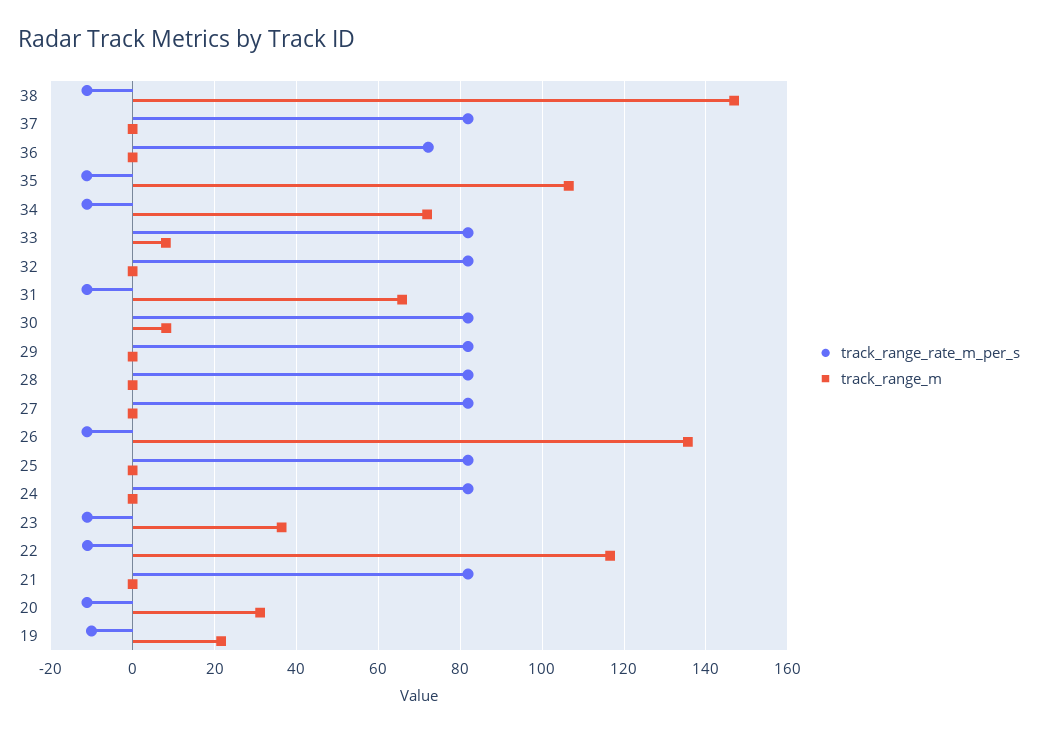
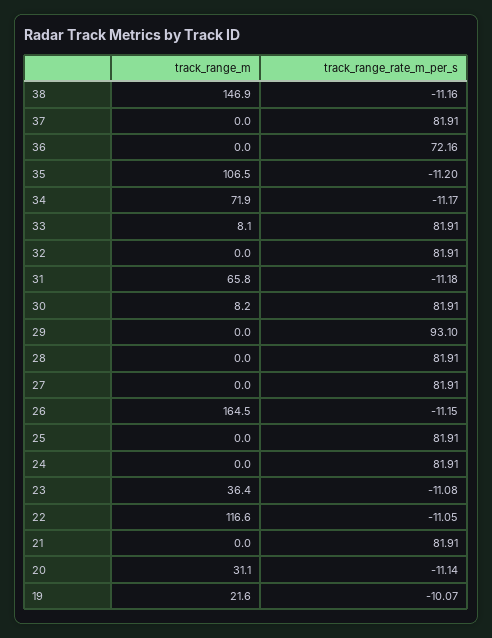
  {
    "track_range_rate_m_per_s": {
      "38": -11.16,
      "37": 81.91,
      "36": 72.16,
      "35": -11.2,
      "34": -11.17,
      "33": 81.91,
      "32": 81.91,
      "31": -11.18,
      "30": 81.91,
-     "29": 82,
+     "29": 93.1,
      "28": 81.91,
      "27": 81.91,
      "26": -11.15,
      "25": 81.91,
      "24": 81.91,
      "23": -11.08,
      "22": -11.05,
      "21": 81.91,
      "20": -11.14,
      "19": -10.07
    },
    "track_range_m": {
      "38": 146.9,
      "37": 0,
      "36": 0,
      "35": 106.5,
      "34": 71.9,
      "33": 8.1,
      "32": 0,
      "31": 65.8,
      "30": 8.2,
      "29": 0,
      "28": 0,
      "27": 0,
-     "26": 136,
+     "26": 164.5,
      "25": 0,
      "24": 0,
      "23": 36.4,
      "22": 116.6,
      "21": 0,
      "20": 31.1,
      "19": 21.6
    }
  }

